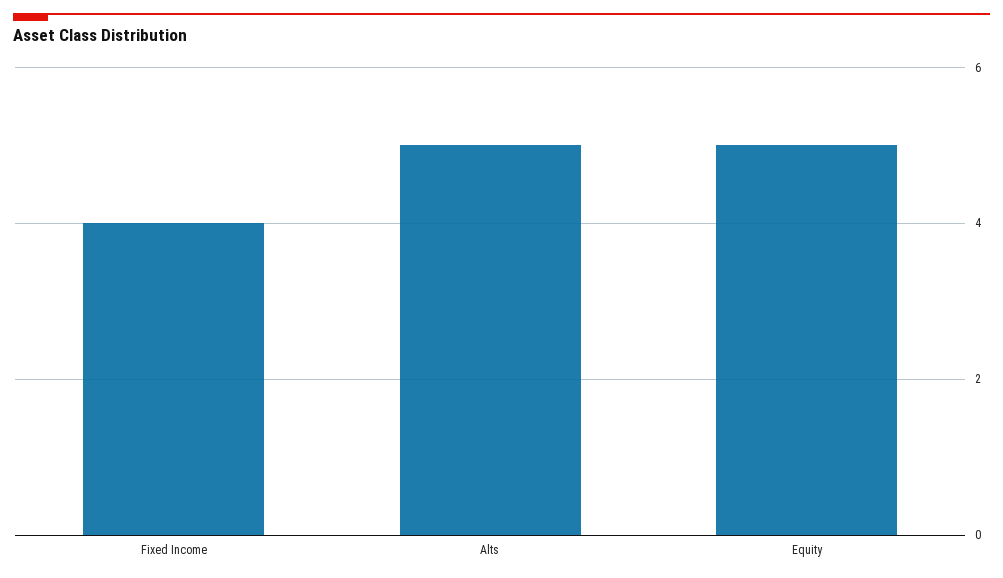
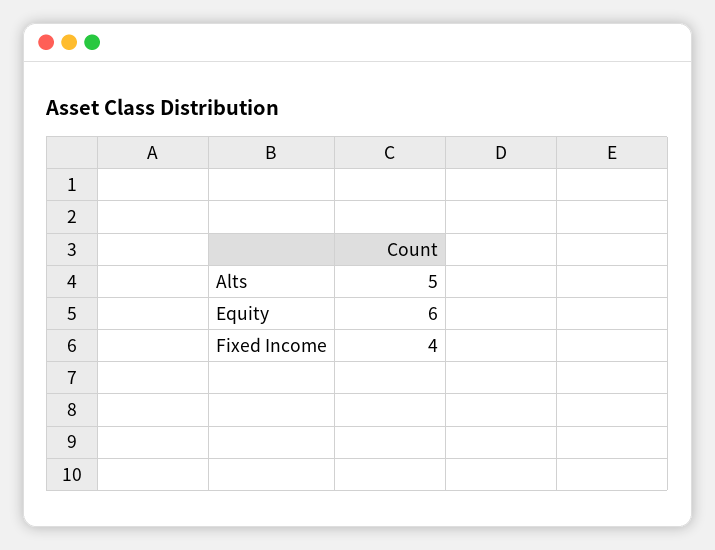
  {
    "Fixed Income": 4,
    "Alts": 5,
-   "Equity": 5
+   "Equity": 6
  }

